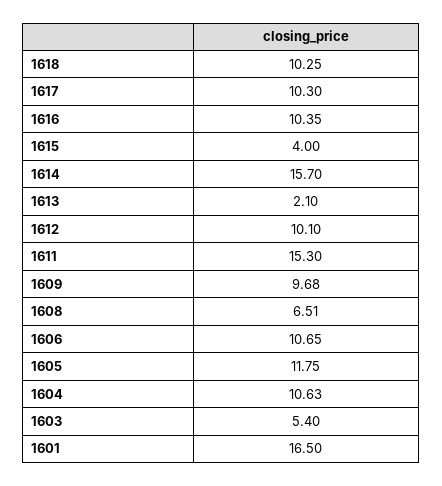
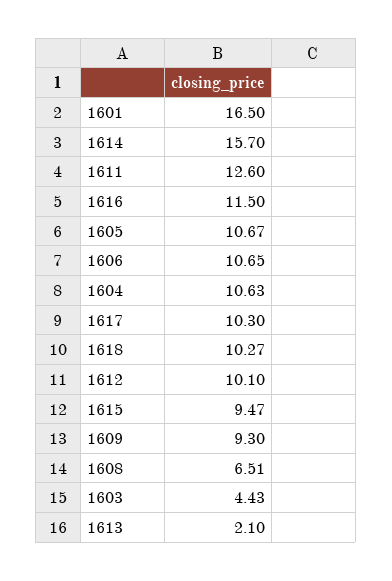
  {
-   "1618": 10.25,
+   "1618": 10.27,
    "1617": 10.3,
-   "1616": 10.35,
+   "1616": 11.5,
-   "1615": 4,
+   "1615": 9.47,
    "1614": 15.7,
    "1613": 2.1,
    "1612": 10.1,
-   "1611": 15.3,
+   "1611": 12.6,
-   "1609": 9.68,
+   "1609": 9.3,
    "1608": 6.51,
    "1606": 10.65,
-   "1605": 11.75,
+   "1605": 10.67,
    "1604": 10.63,
-   "1603": 5.4,
+   "1603": 4.43,
    "1601": 16.5
  }

